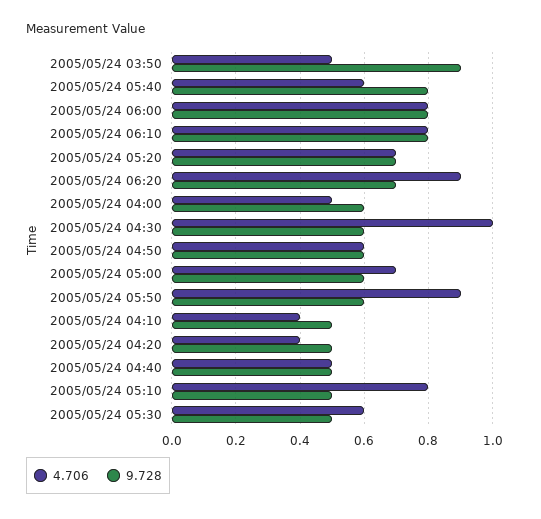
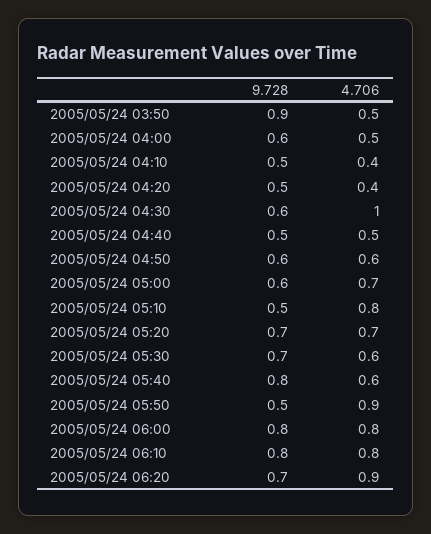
  {
    "4.706": {
      "2005/05/24 03:50": 0.5,
      "2005/05/24 05:40": 0.6,
      "2005/05/24 06:00": 0.8,
      "2005/05/24 06:10": 0.8,
      "2005/05/24 05:20": 0.7,
      "2005/05/24 06:20": 0.9,
      "2005/05/24 04:00": 0.5,
      "2005/05/24 04:30": 1,
      "2005/05/24 04:50": 0.6,
      "2005/05/24 05:00": 0.7,
      "2005/05/24 05:50": 0.9,
      "2005/05/24 04:10": 0.4,
      "2005/05/24 04:20": 0.4,
      "2005/05/24 04:40": 0.5,
      "2005/05/24 05:10": 0.8,
      "2005/05/24 05:30": 0.6
    },
    "9.728": {
      "2005/05/24 03:50": 0.9,
      "2005/05/24 05:40": 0.8,
      "2005/05/24 06:00": 0.8,
      "2005/05/24 06:10": 0.8,
      "2005/05/24 05:20": 0.7,
      "2005/05/24 06:20": 0.7,
      "2005/05/24 04:00": 0.6,
      "2005/05/24 04:30": 0.6,
      "2005/05/24 04:50": 0.6,
      "2005/05/24 05:00": 0.6,
-     "2005/05/24 05:50": 0.6,
+     "2005/05/24 05:50": 0.5,
      "2005/05/24 04:10": 0.5,
      "2005/05/24 04:20": 0.5,
      "2005/05/24 04:40": 0.5,
      "2005/05/24 05:10": 0.5,
-     "2005/05/24 05:30": 0.5
+     "2005/05/24 05:30": 0.7
    }
  }

